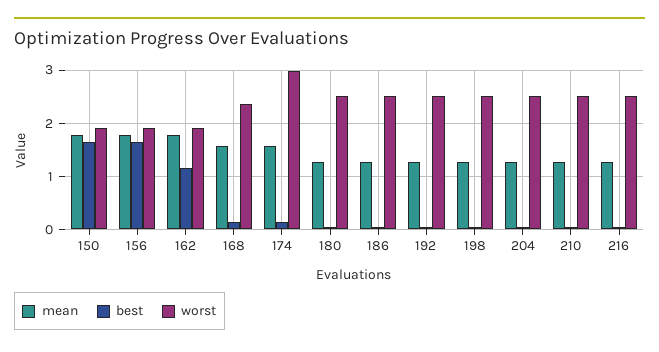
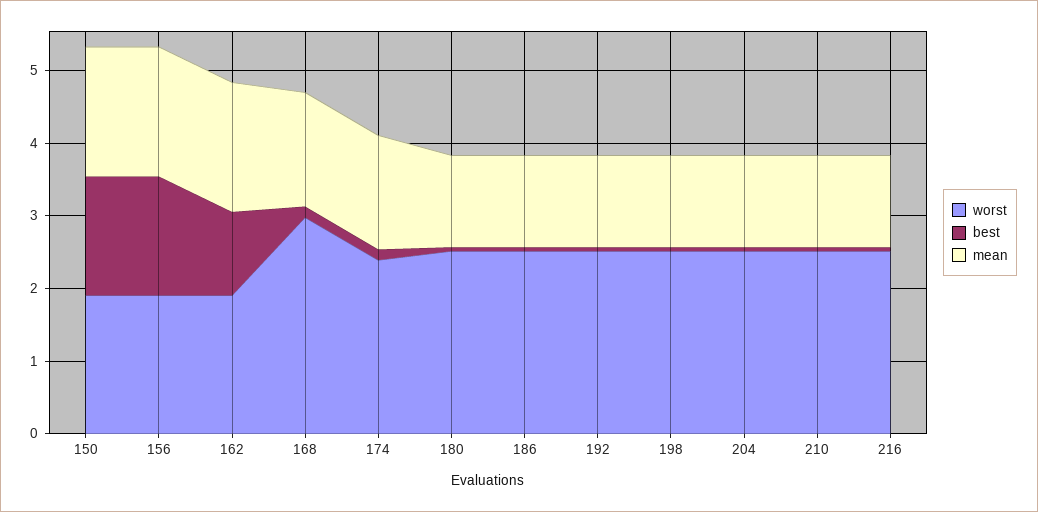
  {
    "mean": {
      "150": 1.8,
      "156": 1.8,
      "162": 1.8,
      "168": 1.6,
      "174": 1.6,
      "180": 1.2,
      "186": 1.2,
      "192": 1.2,
      "198": 1.2,
      "204": 1.2,
      "210": 1.2,
      "216": 1.2
    },
    "best": {
      "150": 1.6,
      "156": 1.6,
      "162": 1.2,
      "168": 0.2,
      "174": 0.2,
      "180": 0,
      "186": 0,
      "192": 0,
      "198": 0,
      "204": 0,
      "210": 0,
      "216": 0
    },
    "worst": {
      "150": 2,
      "156": 2,
      "162": 2,
-     "168": 2.4,
+     "168": 3,
-     "174": 3,
+     "174": 2.4,
      "180": 2.6,
      "186": 2.6,
      "192": 2.6,
      "198": 2.6,
      "204": 2.6,
      "210": 2.6,
      "216": 2.6
    }
  }

